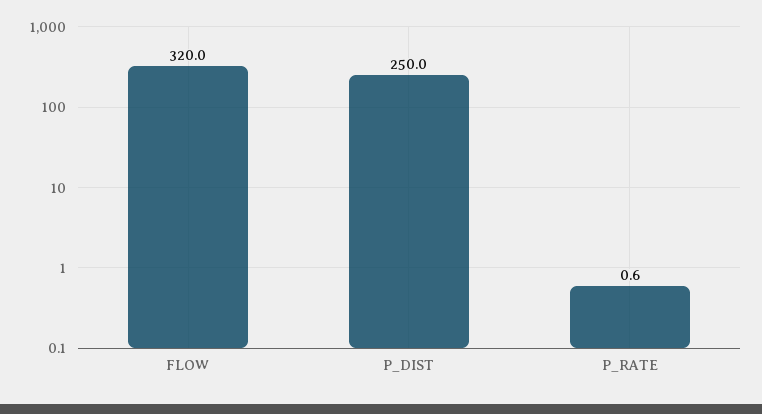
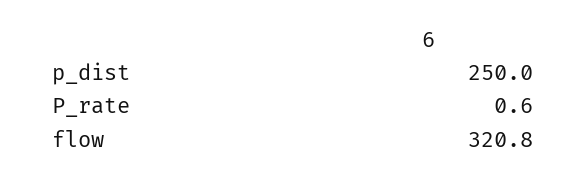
  {
-   "FLOW": 320,
+   "FLOW": 320.8,
    "P_DIST": 250,
    "P_RATE": 0.6
  }

